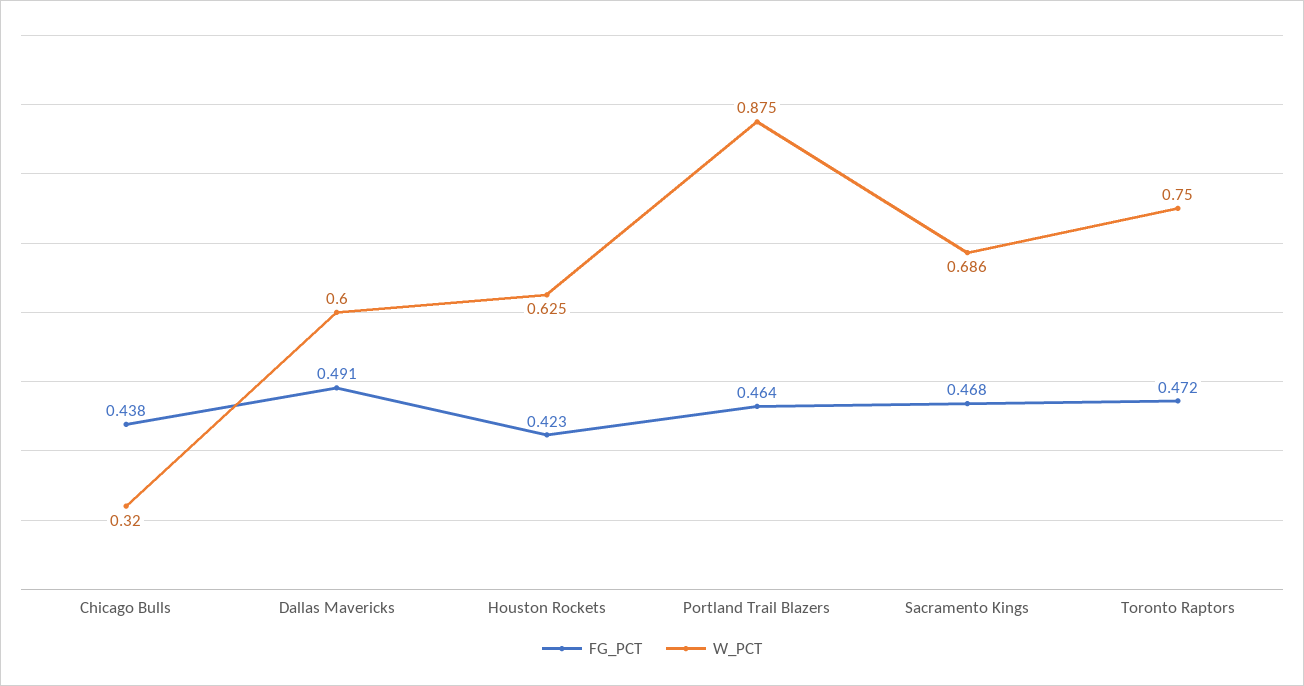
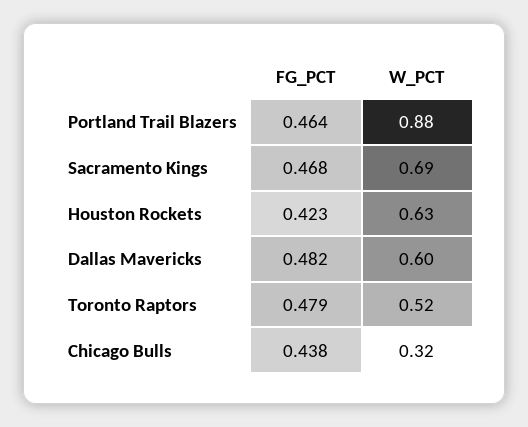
  {
    "FG_PCT": {
      "Chicago Bulls": 0.438,
-     "Dallas Mavericks": 0.491,
+     "Dallas Mavericks": 0.482,
      "Houston Rockets": 0.423,
      "Portland Trail Blazers": 0.464,
      "Sacramento Kings": 0.468,
-     "Toronto Raptors": 0.472
+     "Toronto Raptors": 0.479
    },
    "W_PCT": {
      "Chicago Bulls": 0.32,
      "Dallas Mavericks": 0.6,
      "Houston Rockets": 0.625,
      "Portland Trail Blazers": 0.875,
      "Sacramento Kings": 0.686,
-     "Toronto Raptors": 0.75
+     "Toronto Raptors": 0.52
    }
  }

